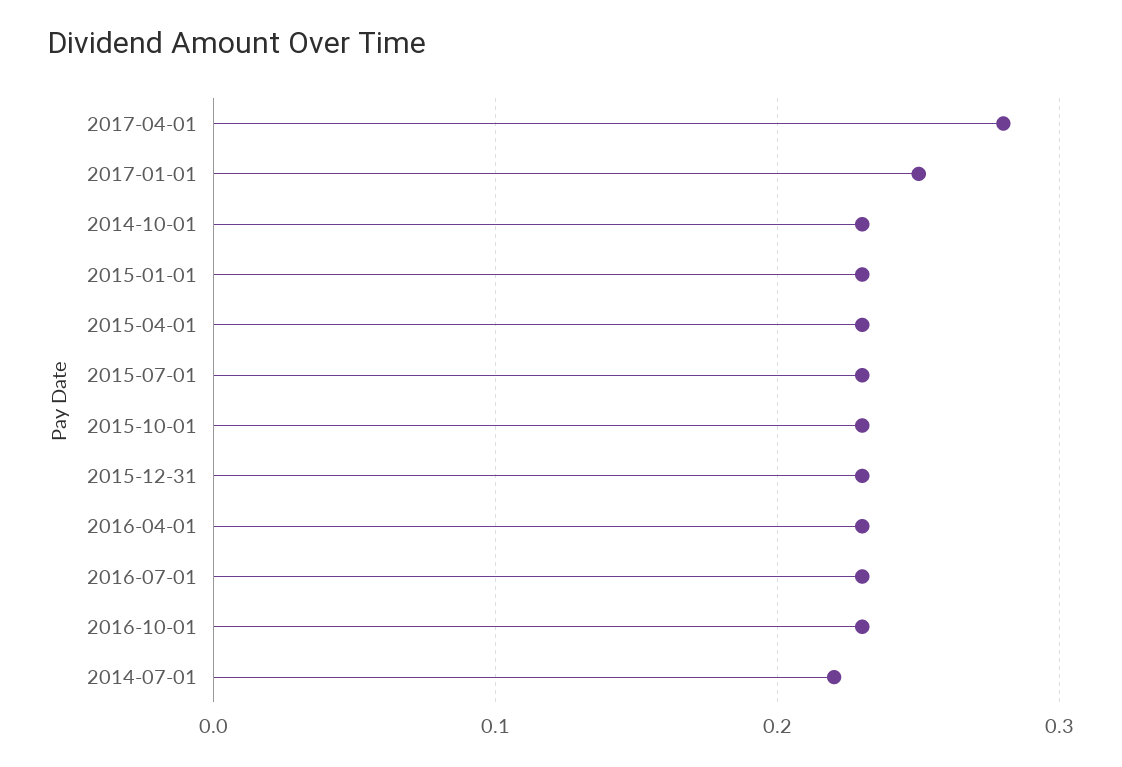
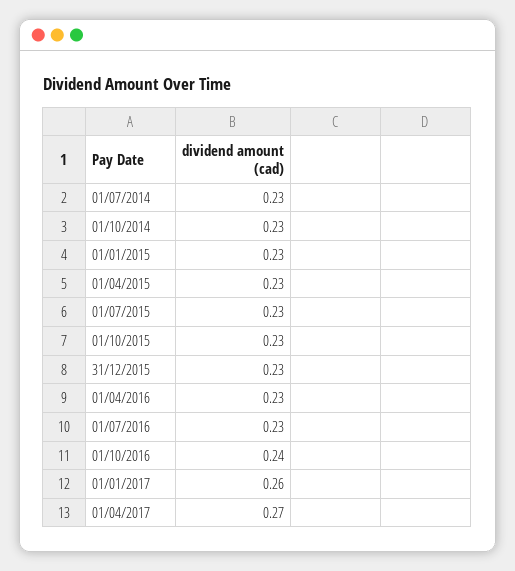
  {
-   "2017-04-01": 0.28,
+   "2017-04-01": 0.27,
-   "2017-01-01": 0.25,
+   "2017-01-01": 0.26,
    "2014-10-01": 0.23,
    "2015-01-01": 0.23,
    "2015-04-01": 0.23,
    "2015-07-01": 0.23,
    "2015-10-01": 0.23,
    "2015-12-31": 0.23,
    "2016-04-01": 0.23,
    "2016-07-01": 0.23,
-   "2016-10-01": 0.23,
+   "2016-10-01": 0.24,
-   "2014-07-01": 0.22
+   "2014-07-01": 0.23
  }

